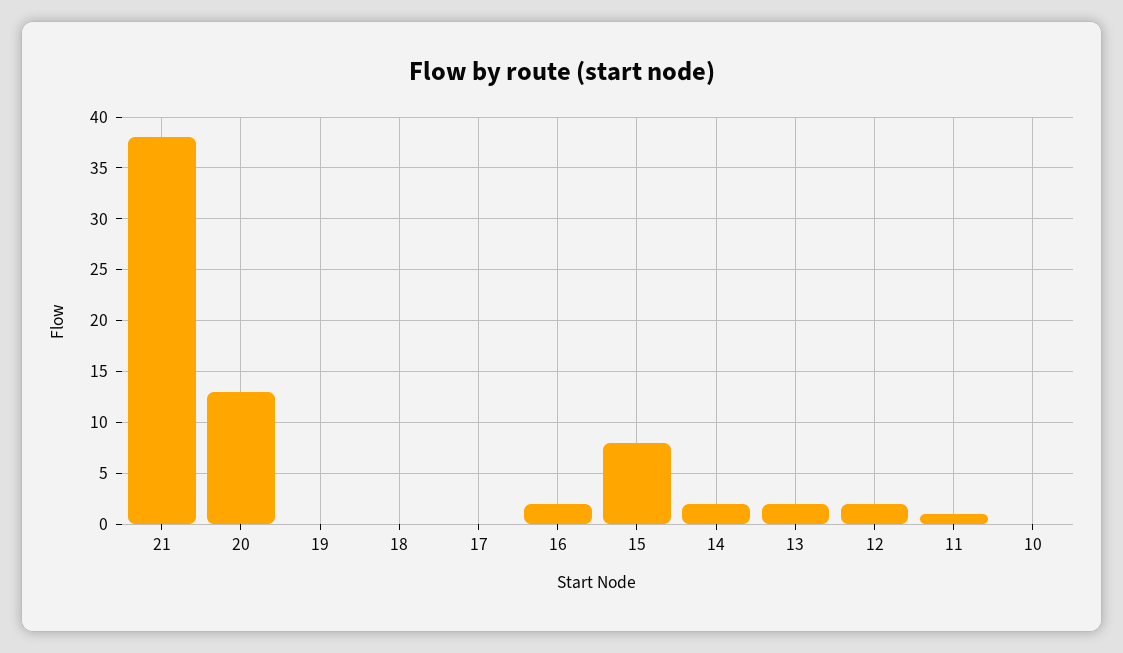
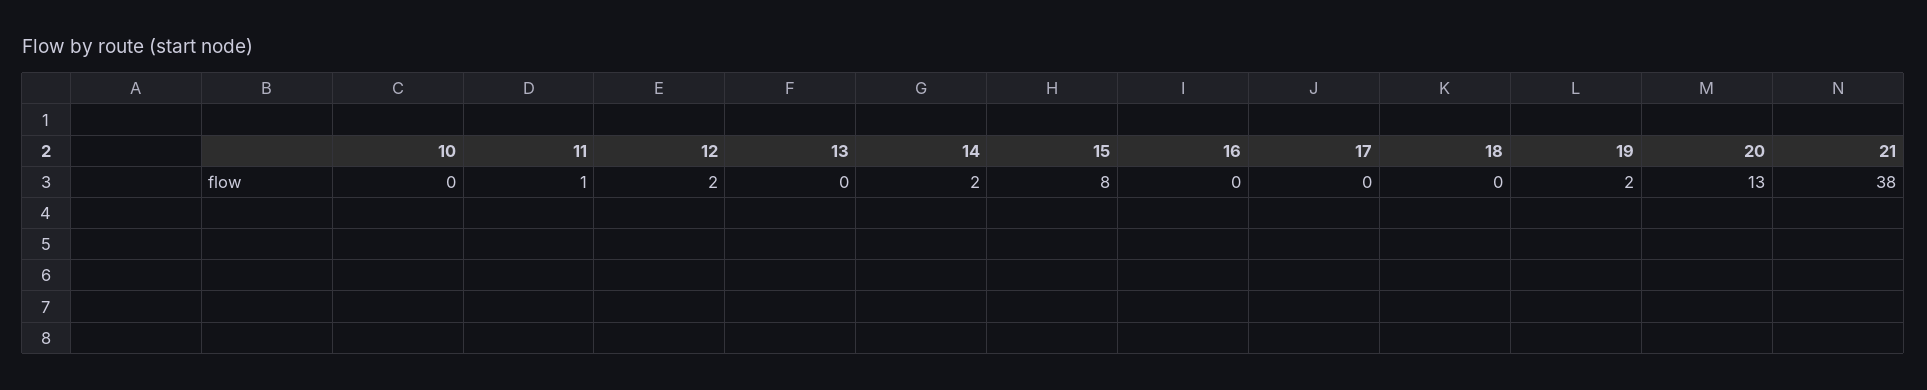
  {
    "21": 38,
    "20": 13,
-   "19": 0,
+   "19": 2,
    "18": 0,
    "17": 0,
-   "16": 2,
+   "16": 0,
    "15": 8,
    "14": 2,
-   "13": 2,
+   "13": 0,
    "12": 2,
    "11": 1,
    "10": 0
  }

